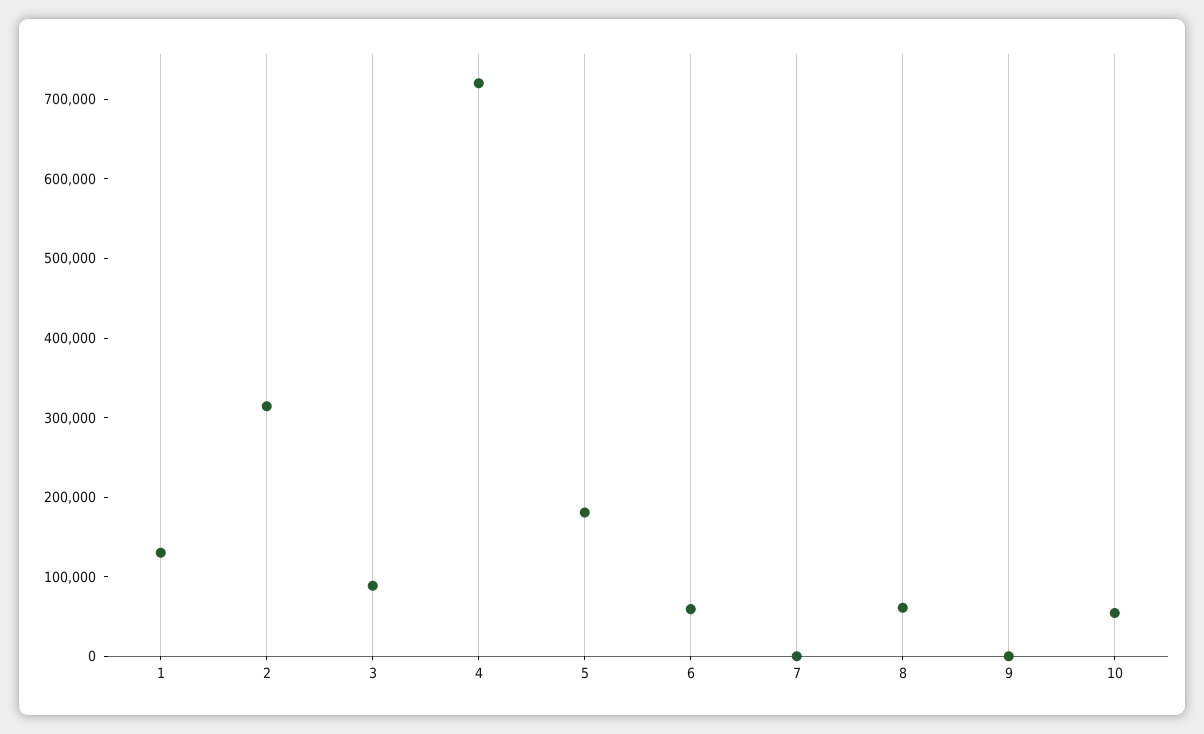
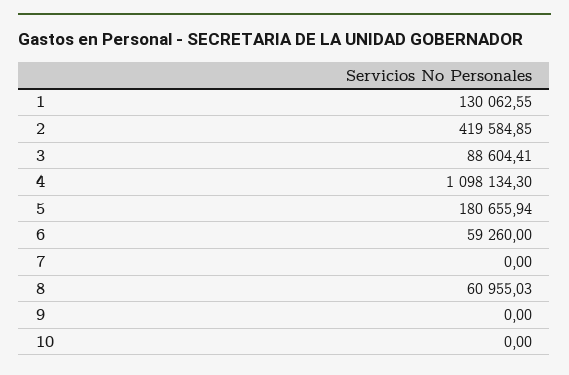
  {
    "1": 130062.55,
-   "2": 320000,
+   "2": 419584.85,
    "3": 88604.41,
-   "4": 720000,
+   "4": 1098134.3,
    "5": 180655.94,
    "6": 59260,
    "7": 0,
    "8": 60955.03,
    "9": 0,
-   "10": 60000
+   "10": 0
  }

